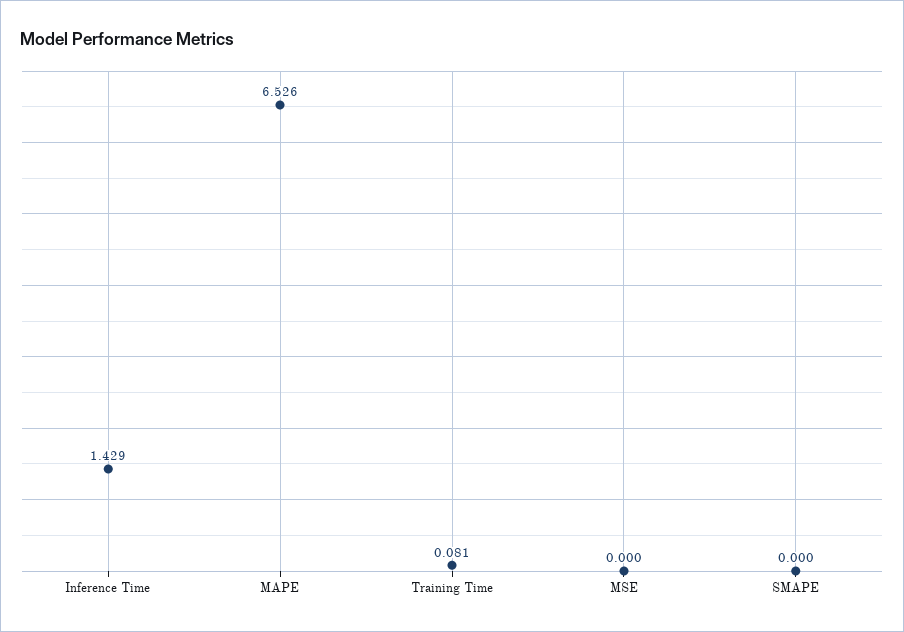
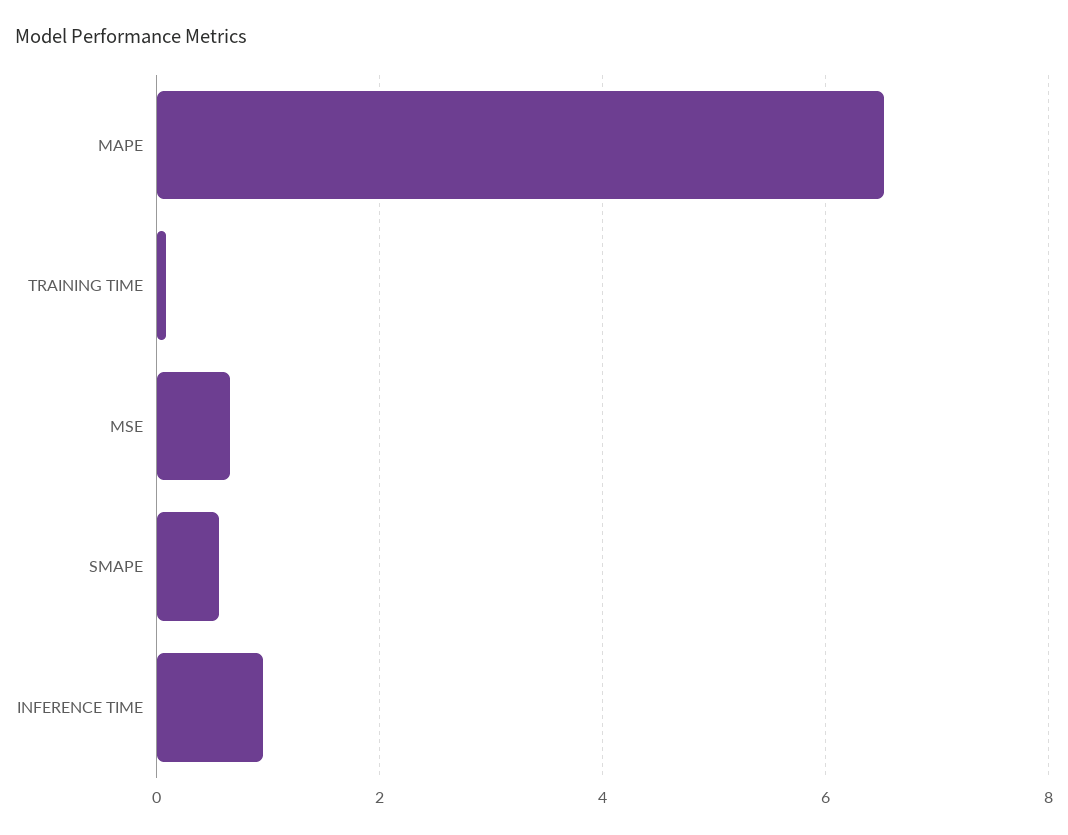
  {
-   "Inference Time": 1.429,
+   "Inference Time": 1,
    "MAPE": 6.526,
    "Training Time": 0.081,
-   "MSE": 0,
+   "MSE": 0.6,
-   "SMAPE": 0
+   "SMAPE": 0.6
  }

